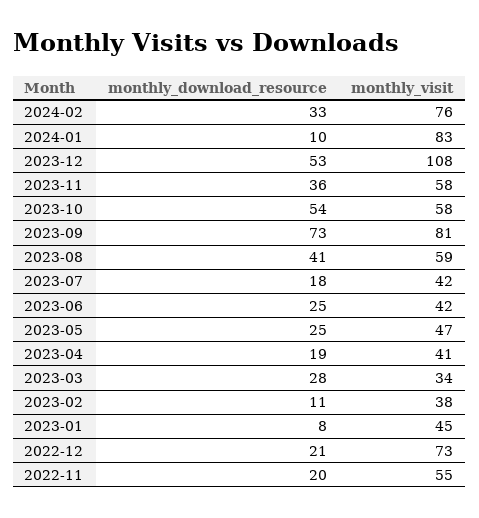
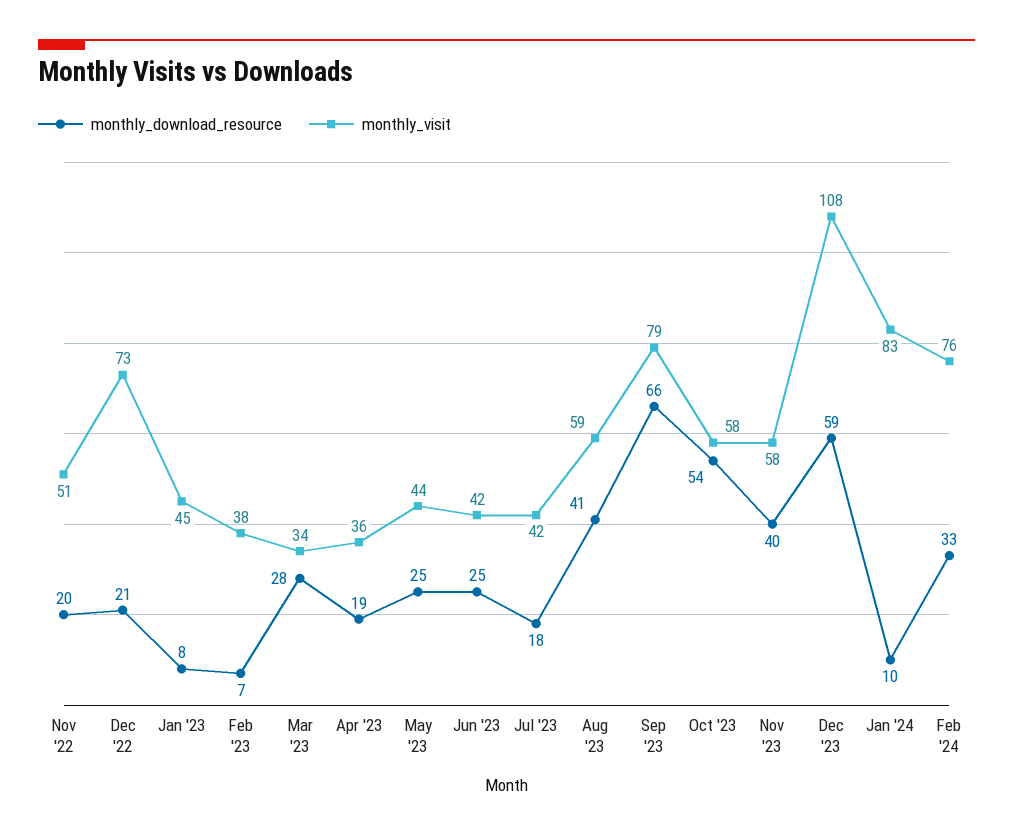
  {
    "monthly_download_resource": {
      "2024-02": 33,
      "2024-01": 10,
-     "2023-12": 53,
+     "2023-12": 59,
-     "2023-11": 36,
+     "2023-11": 40,
      "2023-10": 54,
-     "2023-09": 73,
+     "2023-09": 66,
      "2023-08": 41,
      "2023-07": 18,
      "2023-06": 25,
      "2023-05": 25,
      "2023-04": 19,
      "2023-03": 28,
-     "2023-02": 11,
+     "2023-02": 7,
      "2023-01": 8,
      "2022-12": 21,
      "2022-11": 20
    },
    "monthly_visit": {
      "2024-02": 76,
      "2024-01": 83,
      "2023-12": 108,
      "2023-11": 58,
      "2023-10": 58,
-     "2023-09": 81,
+     "2023-09": 79,
      "2023-08": 59,
      "2023-07": 42,
      "2023-06": 42,
-     "2023-05": 47,
+     "2023-05": 44,
-     "2023-04": 41,
+     "2023-04": 36,
      "2023-03": 34,
      "2023-02": 38,
      "2023-01": 45,
      "2022-12": 73,
-     "2022-11": 55
+     "2022-11": 51
    }
  }

